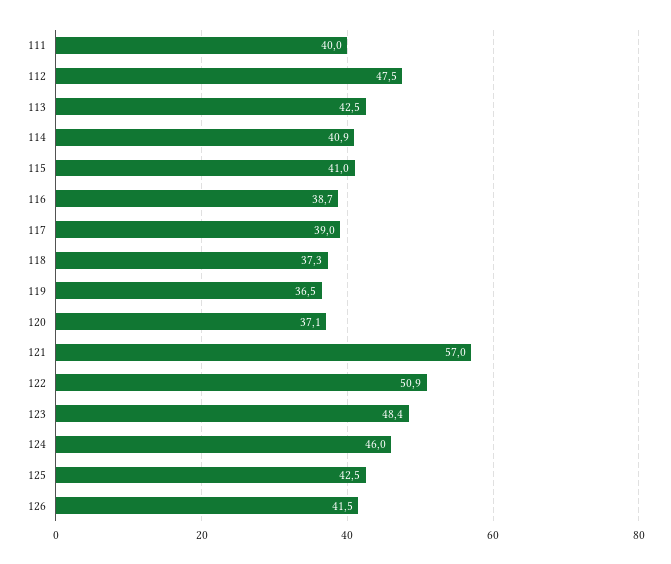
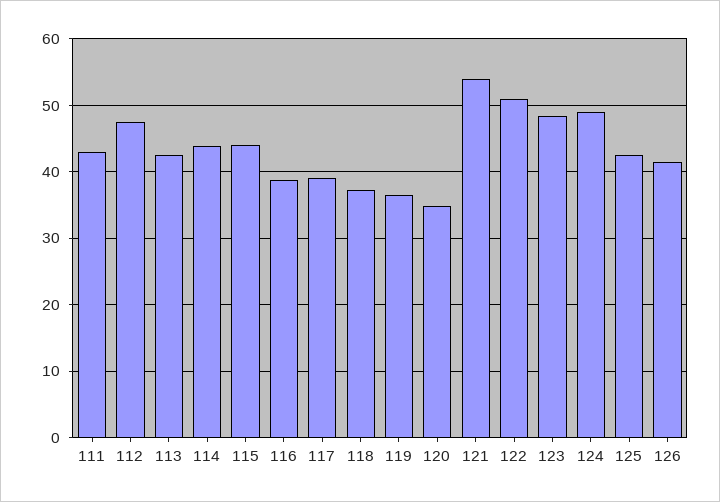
  {
-   "111": 40,
+   "111": 43,
    "112": 47.5,
    "113": 42.5,
-   "114": 40.9,
+   "114": 44,
-   "115": 41,
+   "115": 44,
    "116": 38.7,
    "117": 39,
    "118": 37.3,
    "119": 36.5,
-   "120": 37.1,
+   "120": 35,
-   "121": 57,
+   "121": 54,
    "122": 50.9,
    "123": 48.4,
-   "124": 46,
+   "124": 49,
    "125": 42.5,
    "126": 41.5
  }

